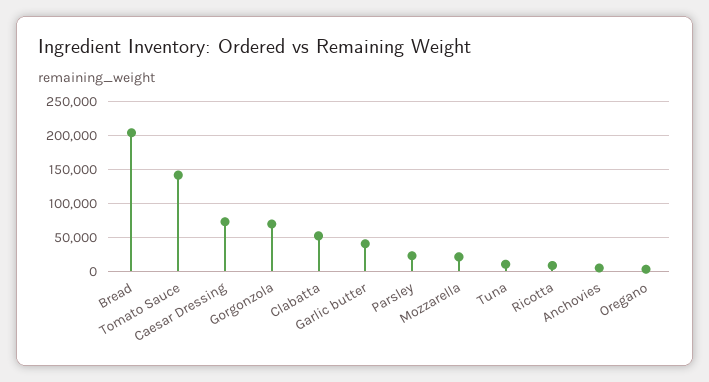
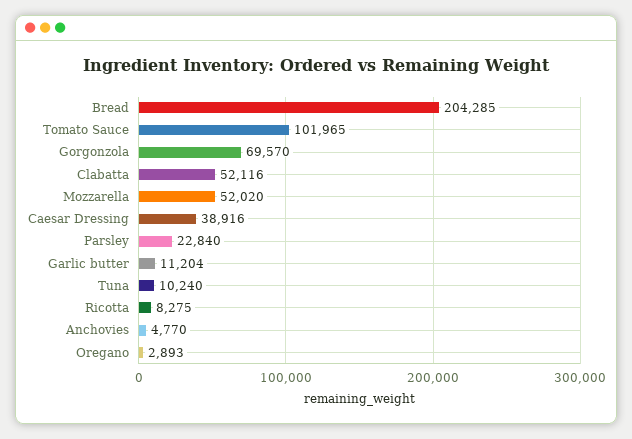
  {
    "Bread": 204285,
-   "Tomato Sauce": 140000,
+   "Tomato Sauce": 101965,
-   "Caesar Dressing": 70000,
+   "Caesar Dressing": 38916,
    "Gorgonzola": 69570,
    "Clabatta": 52116,
-   "Garlic butter": 40000,
+   "Garlic butter": 11204,
    "Parsley": 22840,
-   "Mozzarella": 20000,
+   "Mozzarella": 52020,
    "Tuna": 10240,
    "Ricotta": 8275,
    "Anchovies": 4770,
    "Oregano": 2893
  }

